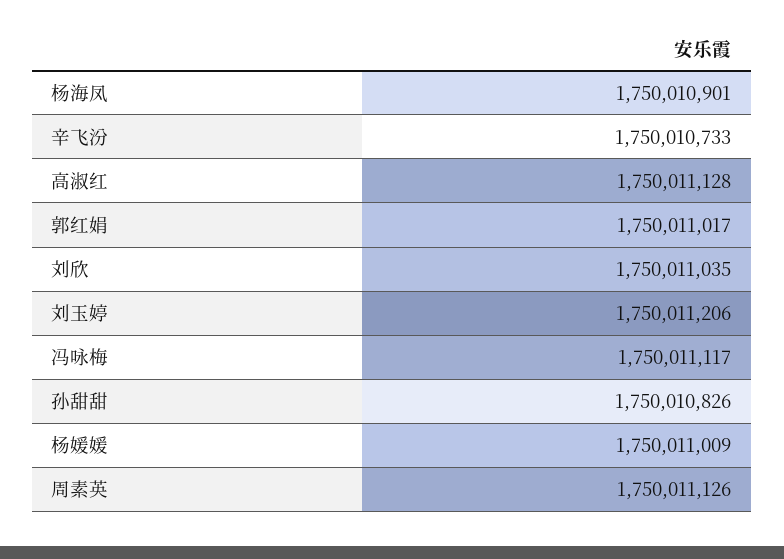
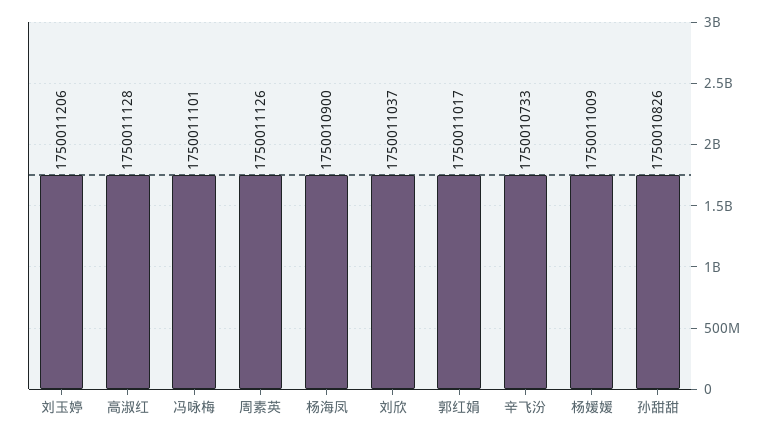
  {
-   "杨海凤": 1750010901,
+   "杨海凤": 1750010900,
    "辛飞汾": 1750010733,
    "高淑红": 1750011128,
    "郭红娟": 1750011017,
-   "刘欣": 1750011035,
+   "刘欣": 1750011037,
    "刘玉婷": 1750011206,
-   "冯咏梅": 1750011117,
+   "冯咏梅": 1750011101,
    "孙甜甜": 1750010826,
    "杨媛媛": 1750011009,
    "周素英": 1750011126
  }

